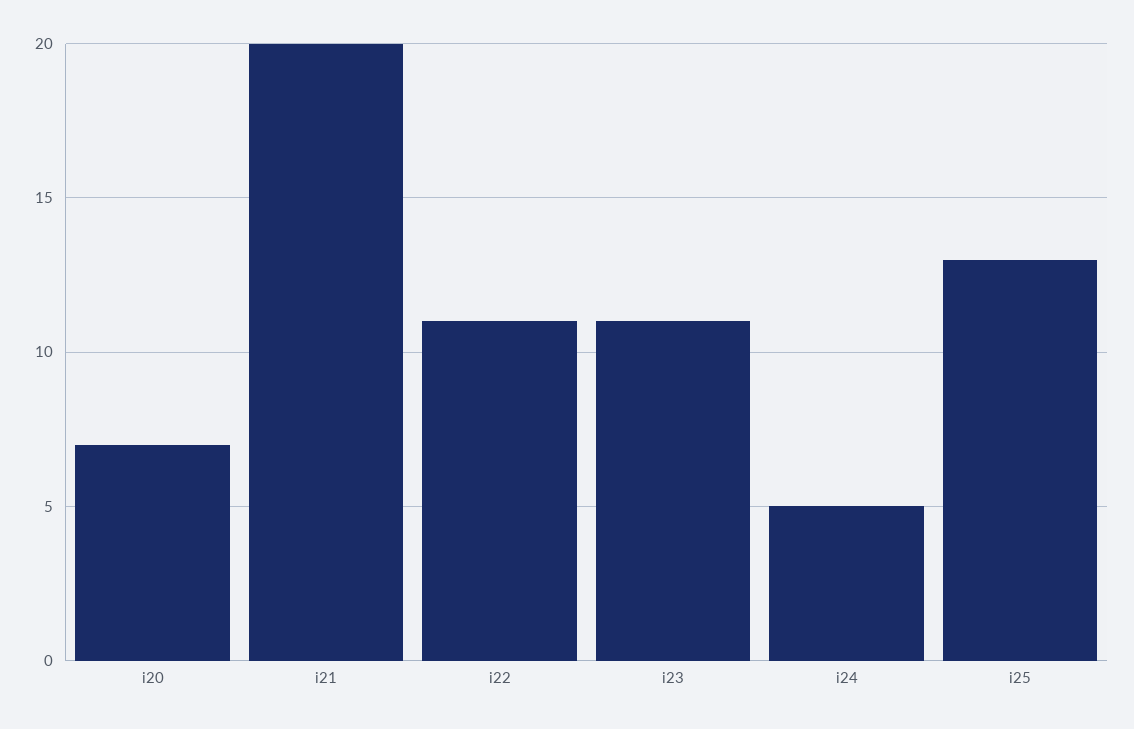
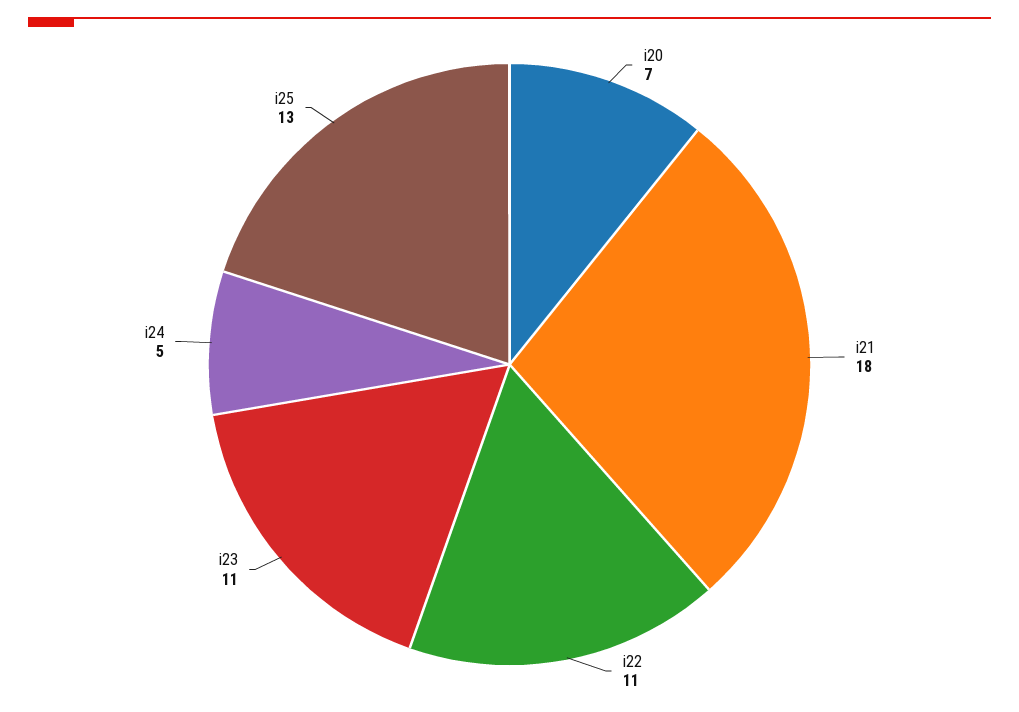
  {
    "i20": 7,
-   "i21": 20,
+   "i21": 18,
    "i22": 11,
    "i23": 11,
    "i24": 5,
    "i25": 13
  }

